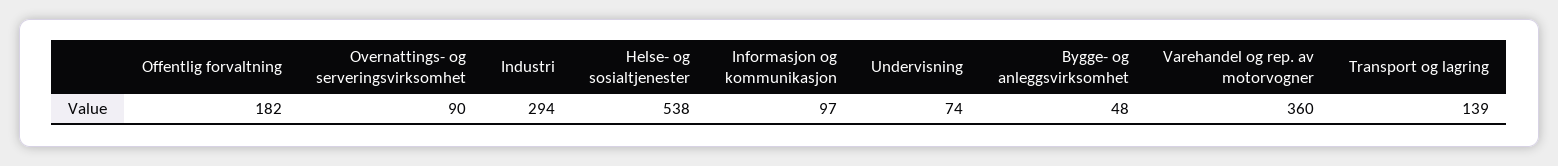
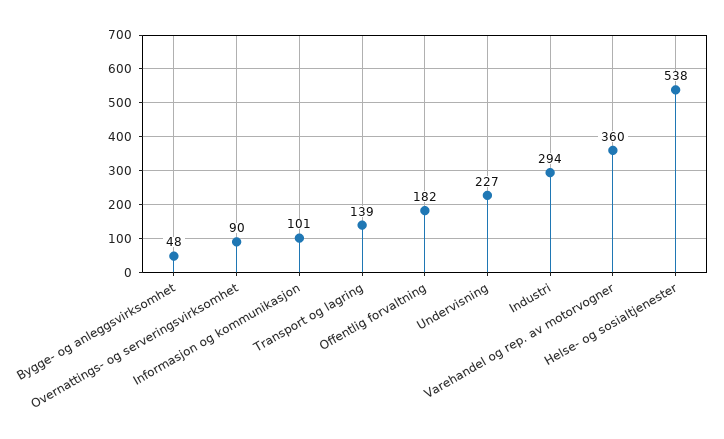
  {
    "Offentlig forvaltning": 182,
    "Overnattings- og serveringsvirksomhet": 90,
    "Industri": 294,
    "Helse- og sosialtjenester": 538,
-   "Informasjon og kommunikasjon": 97,
+   "Informasjon og kommunikasjon": 101,
-   "Undervisning": 74,
+   "Undervisning": 227,
    "Bygge- og anleggsvirksomhet": 48,
    "Varehandel og rep. av motorvogner": 360,
    "Transport og lagring": 139
  }

